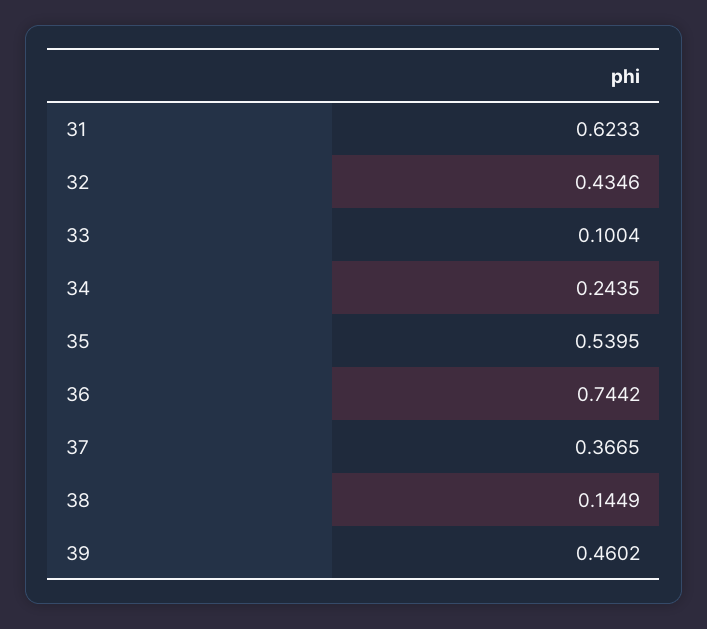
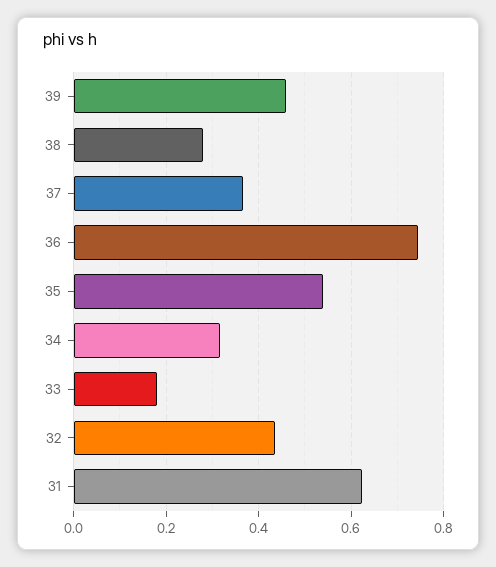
  {
    "31": 0.6233,
    "32": 0.4346,
-   "33": 0.1004,
+   "33": 0.18,
-   "34": 0.2435,
+   "34": 0.32,
    "35": 0.5395,
    "36": 0.7442,
    "37": 0.3665,
-   "38": 0.1449,
+   "38": 0.28,
    "39": 0.4602
  }

